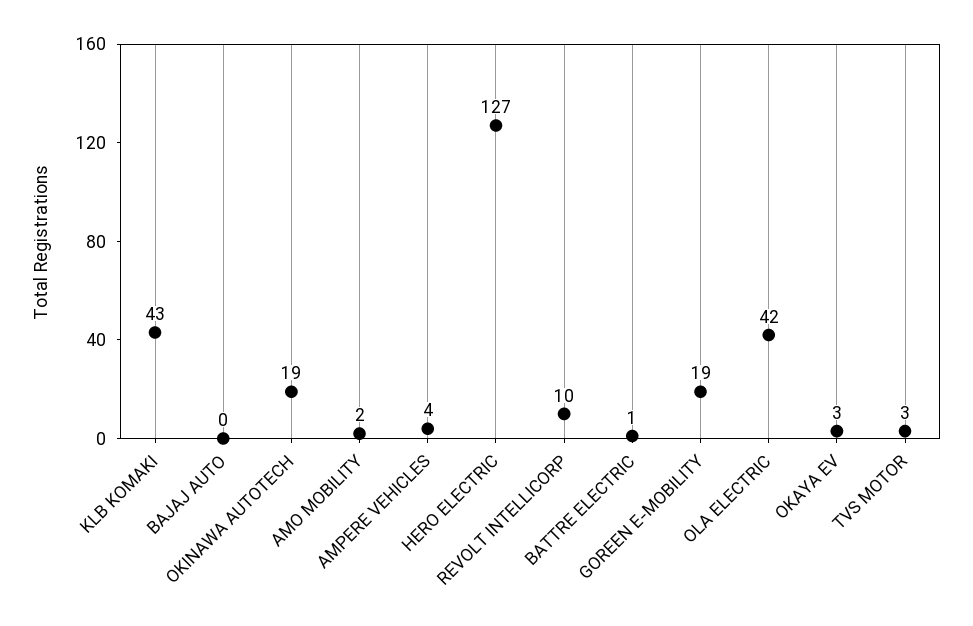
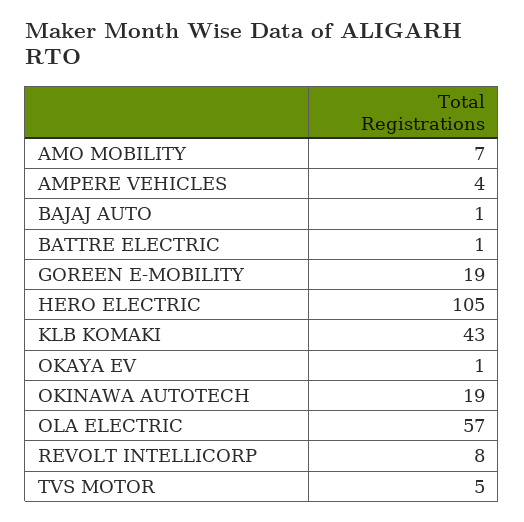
  {
    "KLB KOMAKI": 43,
-   "BAJAJ AUTO": 0,
+   "BAJAJ AUTO": 1,
    "OKINAWA AUTOTECH": 19,
-   "AMO MOBILITY": 2,
+   "AMO MOBILITY": 7,
    "AMPERE VEHICLES": 4,
-   "HERO ELECTRIC": 127,
+   "HERO ELECTRIC": 105,
-   "REVOLT INTELLICORP": 10,
+   "REVOLT INTELLICORP": 8,
    "BATTRE ELECTRIC": 1,
    "GOREEN E-MOBILITY": 19,
-   "OLA ELECTRIC": 42,
+   "OLA ELECTRIC": 57,
-   "OKAYA EV": 3,
+   "OKAYA EV": 1,
-   "TVS MOTOR": 3
+   "TVS MOTOR": 5
  }

